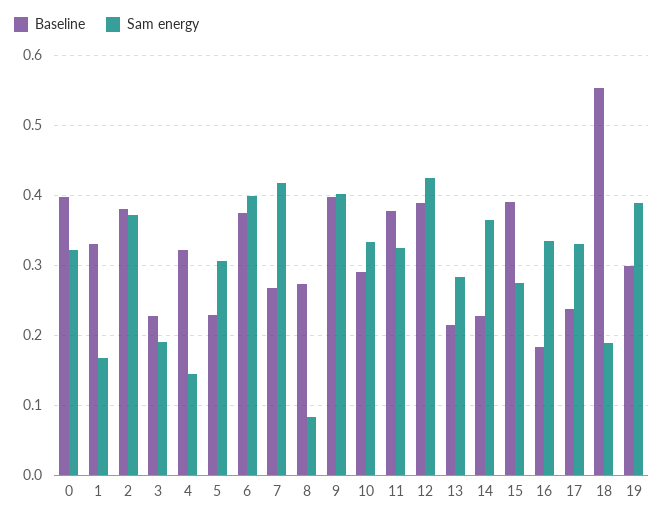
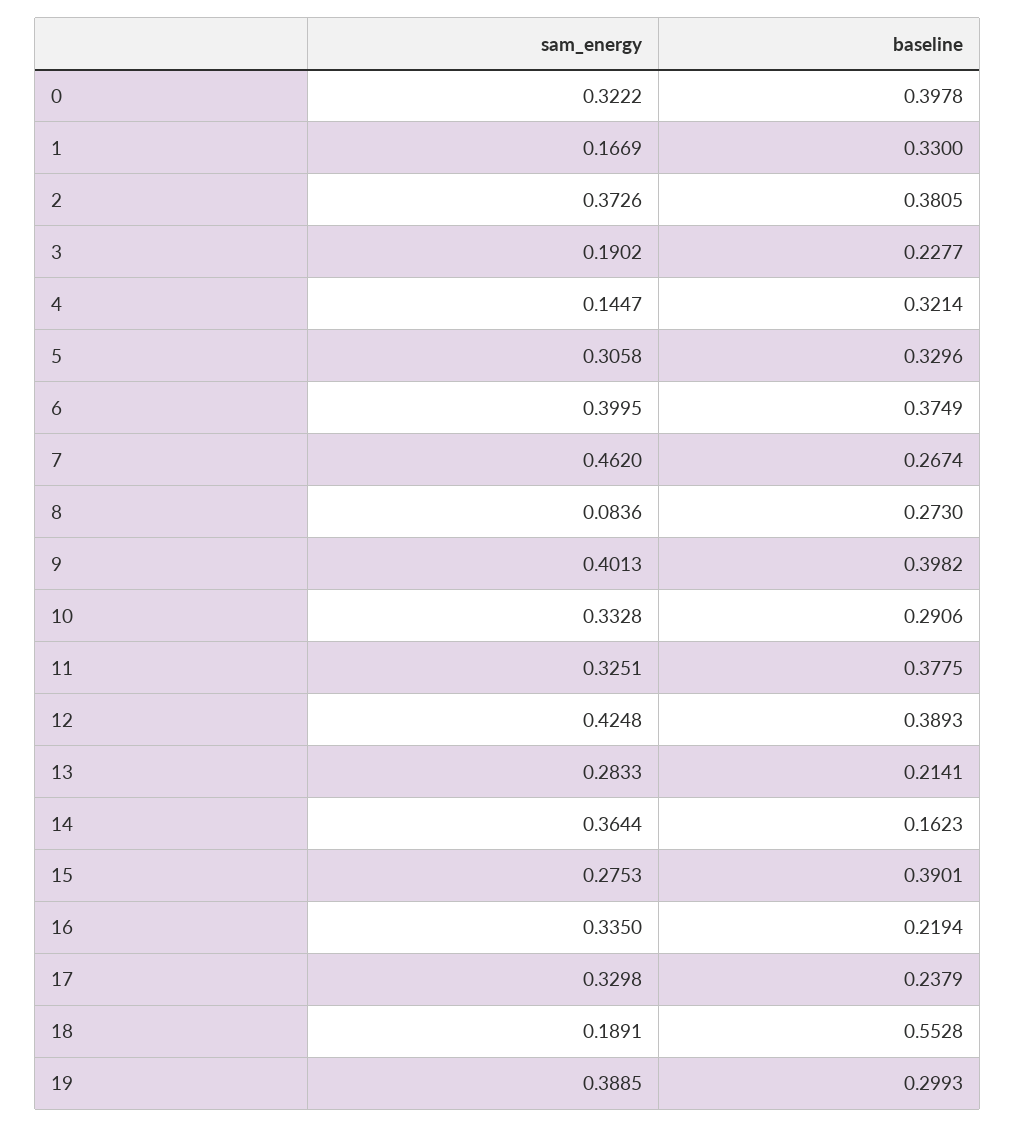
  {
    "Baseline": {
      "0": 0.3978,
      "1": 0.33,
      "2": 0.3805,
      "3": 0.2277,
      "4": 0.3214,
-     "5": 0.23,
+     "5": 0.3296,
      "6": 0.3749,
      "7": 0.2674,
      "8": 0.273,
      "9": 0.3982,
      "10": 0.2906,
      "11": 0.3775,
      "12": 0.3893,
      "13": 0.2141,
-     "14": 0.23,
+     "14": 0.1623,
      "15": 0.3901,
-     "16": 0.18,
+     "16": 0.2194,
      "17": 0.2379,
      "18": 0.5528,
      "19": 0.2993
    },
    "Sam energy": {
      "0": 0.3222,
      "1": 0.1669,
      "2": 0.3726,
      "3": 0.1902,
      "4": 0.1447,
      "5": 0.3058,
      "6": 0.3995,
-     "7": 0.42,
+     "7": 0.462,
      "8": 0.0836,
      "9": 0.4013,
      "10": 0.3328,
      "11": 0.3251,
      "12": 0.4248,
      "13": 0.2833,
      "14": 0.3644,
      "15": 0.2753,
      "16": 0.335,
      "17": 0.3298,
      "18": 0.1891,
      "19": 0.3885
    }
  }

